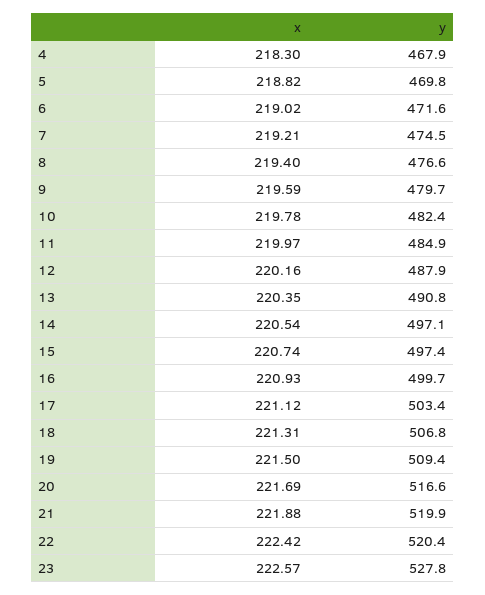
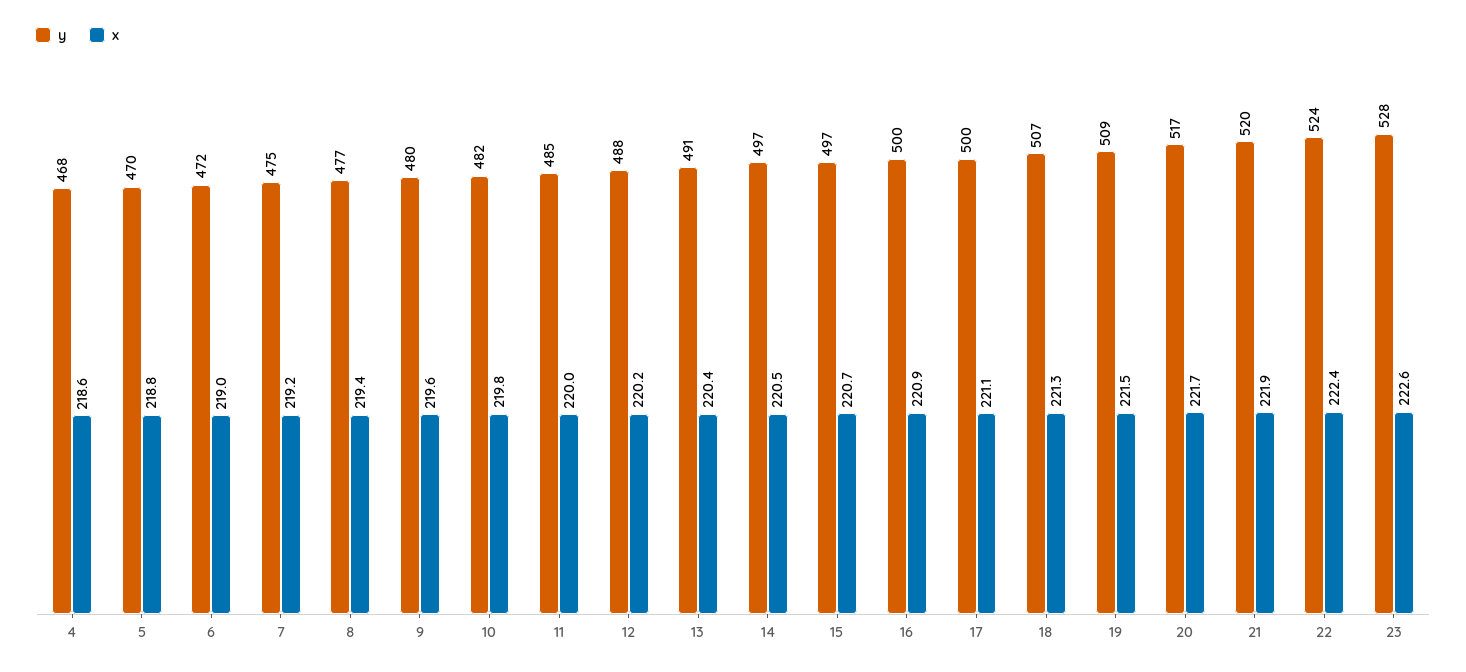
  {
    "x": {
-     "4": 218.3,
+     "4": 218.6,
      "5": 218.82,
      "6": 219.02,
      "7": 219.21,
      "8": 219.4,
      "9": 219.59,
      "10": 219.78,
      "11": 219.97,
      "12": 220.16,
      "13": 220.35,
      "14": 220.54,
      "15": 220.74,
      "16": 220.93,
      "17": 221.12,
      "18": 221.31,
      "19": 221.5,
      "20": 221.69,
      "21": 221.88,
      "22": 222.42,
      "23": 222.57
    },
    "y": {
      "4": 467.9,
      "5": 469.8,
      "6": 471.6,
      "7": 474.5,
      "8": 476.6,
      "9": 479.7,
      "10": 482.4,
      "11": 484.9,
      "12": 487.9,
      "13": 490.8,
      "14": 497.1,
      "15": 497.4,
      "16": 499.7,
-     "17": 503.4,
+     "17": 500,
      "18": 506.8,
      "19": 509.4,
      "20": 516.6,
      "21": 519.9,
-     "22": 520.4,
+     "22": 524,
      "23": 527.8
    }
  }

